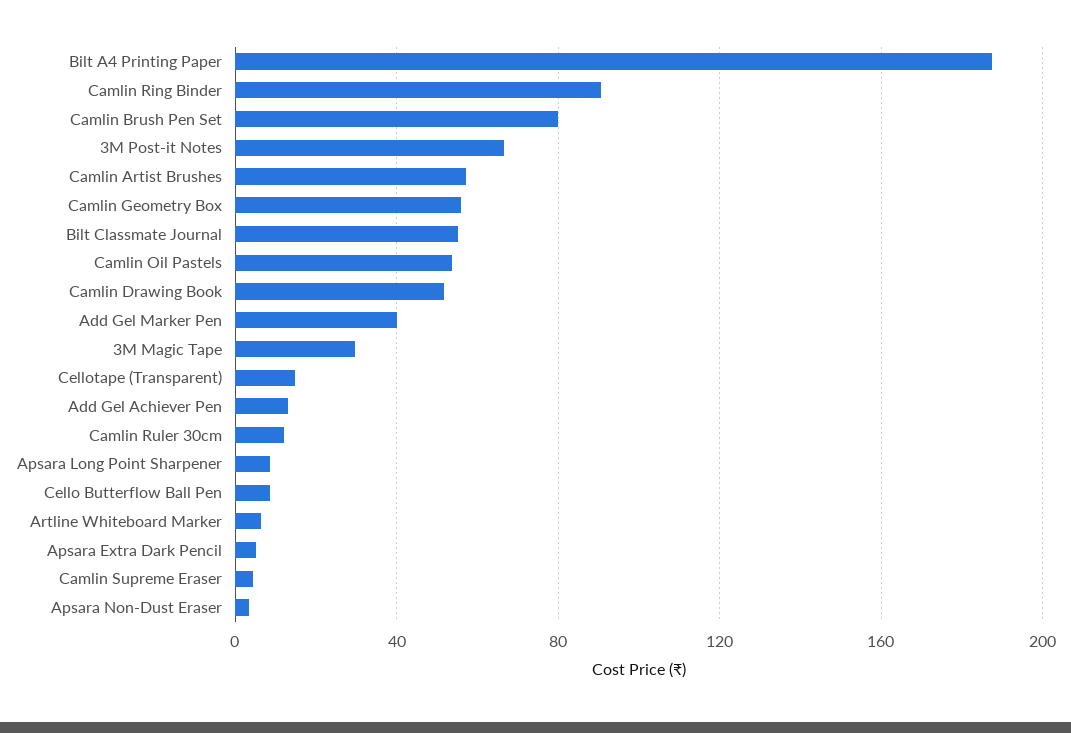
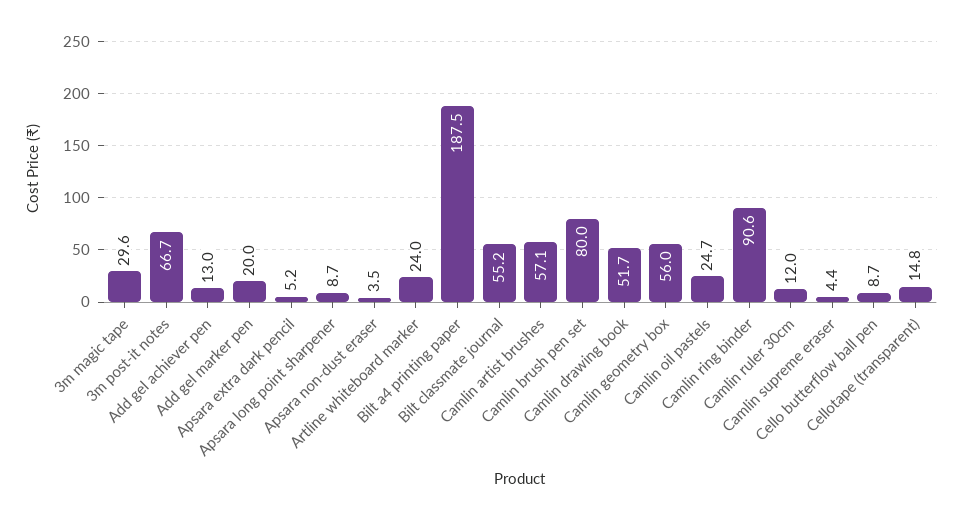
  {
    "Bilt A4 Printing Paper": 187.5,
    "Camlin Ring Binder": 90.6,
    "Camlin Brush Pen Set": 80,
    "3M Post-it Notes": 66.7,
    "Camlin Artist Brushes": 57.1,
    "Camlin Geometry Box": 56,
    "Bilt Classmate Journal": 55.2,
-   "Camlin Oil Pastels": 55,
+   "Camlin Oil Pastels": 24.7,
    "Camlin Drawing Book": 51.7,
-   "Add Gel Marker Pen": 40,
+   "Add Gel Marker Pen": 20,
    "3M Magic Tape": 29.6,
    "Cellotape (Transparent)": 14.8,
    "Add Gel Achiever Pen": 13,
    "Camlin Ruler 30cm": 12,
    "Apsara Long Point Sharpener": 8.7,
    "Cello Butterflow Ball Pen": 8.7,
-   "Artline Whiteboard Marker": 5,
+   "Artline Whiteboard Marker": 24,
    "Apsara Extra Dark Pencil": 5.2,
    "Camlin Supreme Eraser": 4.4,
    "Apsara Non-Dust Eraser": 3.5
  }

